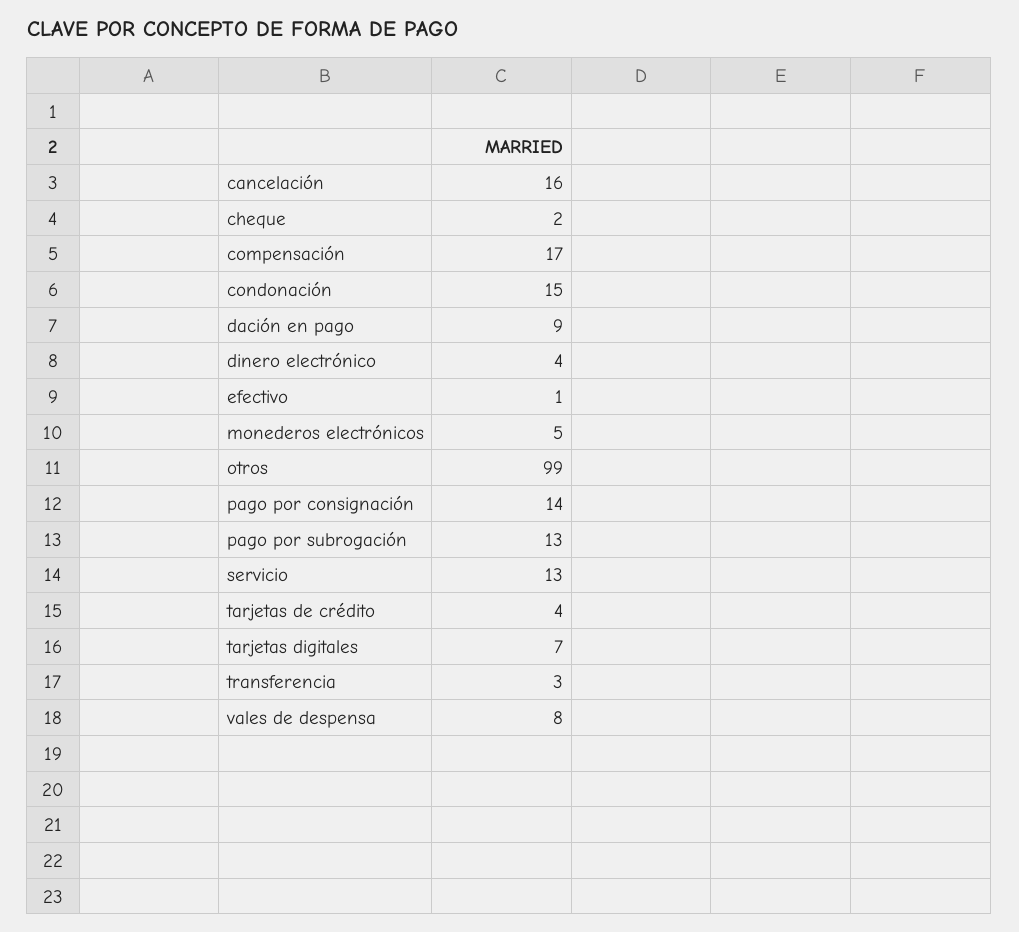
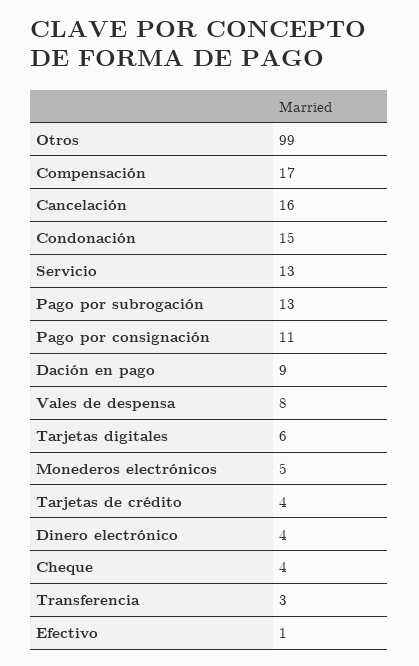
  {
    "cancelación": 16,
-   "cheque": 2,
+   "cheque": 4,
    "compensación": 17,
    "condonación": 15,
    "dación en pago": 9,
    "dinero electrónico": 4,
    "efectivo": 1,
    "monederos electrónicos": 5,
    "otros": 99,
-   "pago por consignación": 14,
+   "pago por consignación": 11,
    "pago por subrogación": 13,
    "servicio": 13,
    "tarjetas de crédito": 4,
-   "tarjetas digitales": 7,
+   "tarjetas digitales": 6,
    "transferencia": 3,
    "vales de despensa": 8
  }

